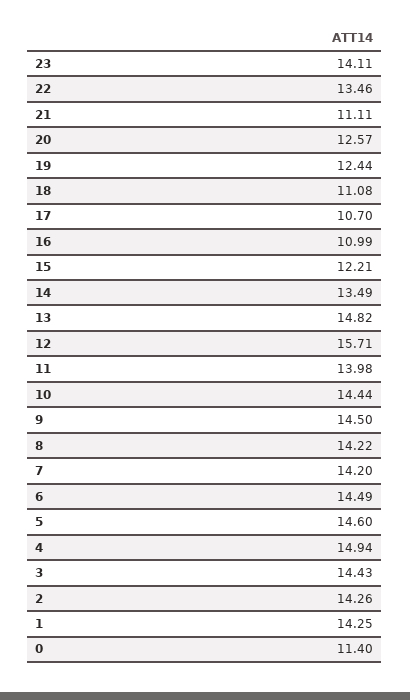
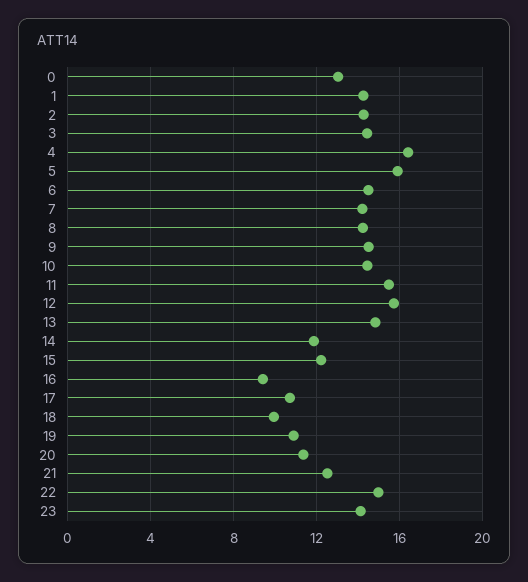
  {
    "23": 14.11,
-   "22": 13.46,
+   "22": 15,
-   "21": 11.11,
+   "21": 12.5,
-   "20": 12.57,
+   "20": 11.5,
-   "19": 12.44,
+   "19": 11,
-   "18": 11.08,
+   "18": 10,
    "17": 10.7,
-   "16": 10.99,
+   "16": 9.5,
    "15": 12.21,
-   "14": 13.49,
+   "14": 12,
    "13": 14.82,
    "12": 15.71,
-   "11": 13.98,
+   "11": 15.5,
    "10": 14.44,
    "9": 14.5,
    "8": 14.22,
    "7": 14.2,
    "6": 14.49,
-   "5": 14.6,
+   "5": 16,
-   "4": 14.94,
+   "4": 16.5,
    "3": 14.43,
    "2": 14.26,
    "1": 14.25,
-   "0": 11.4
+   "0": 13
  }

